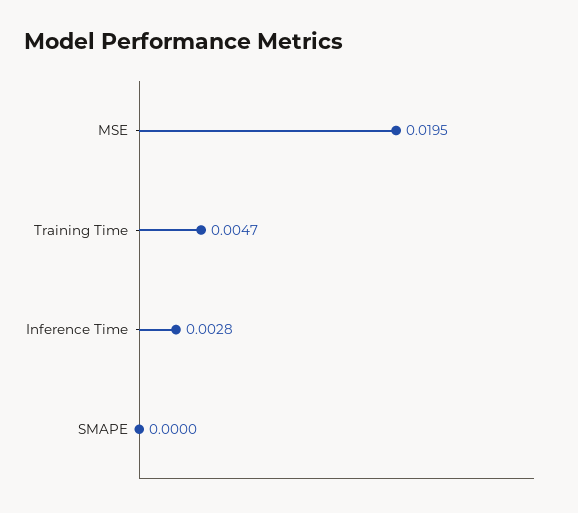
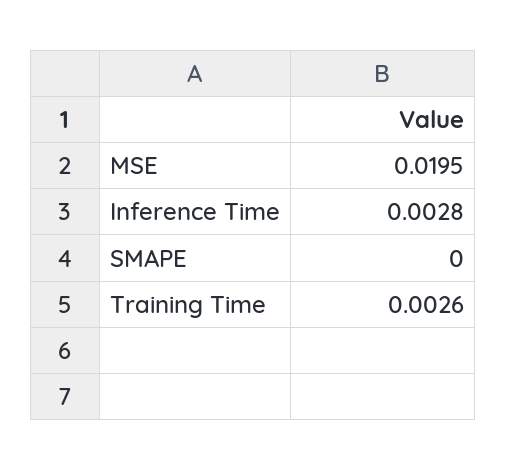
  {
    "MSE": 0.0195,
-   "Training Time": 0.0047,
+   "Training Time": 0.0026,
    "Inference Time": 0.0028,
    "SMAPE": 0
  }

